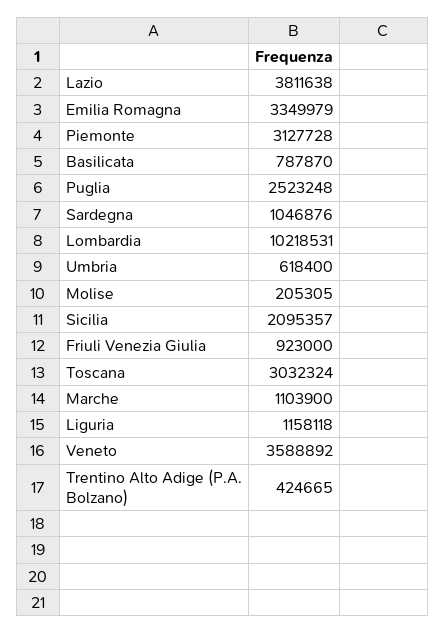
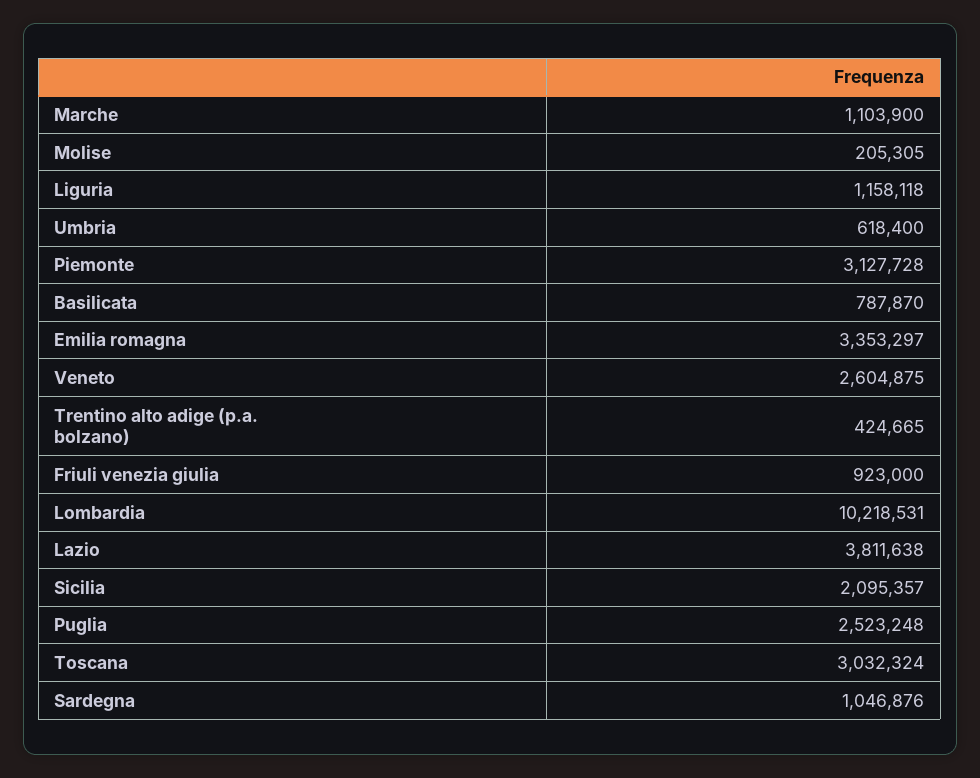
  {
    "Lazio": 3811638,
-   "Emilia Romagna": 3349979,
+   "Emilia Romagna": 3353297,
    "Piemonte": 3127728,
    "Basilicata": 787870,
    "Puglia": 2523248,
    "Sardegna": 1046876,
    "Lombardia": 10218531,
    "Umbria": 618400,
    "Molise": 205305,
    "Sicilia": 2095357,
    "Friuli Venezia Giulia": 923000,
    "Toscana": 3032324,
    "Marche": 1103900,
    "Liguria": 1158118,
-   "Veneto": 3588892,
+   "Veneto": 2604875,
    "Trentino Alto Adige (P.A. Bolzano)": 424665
  }

